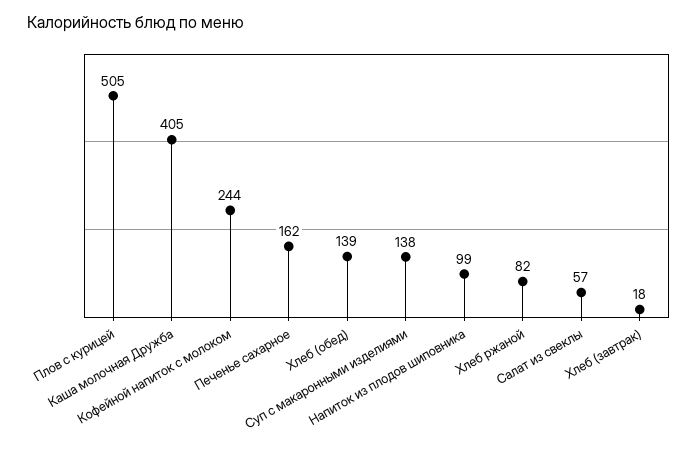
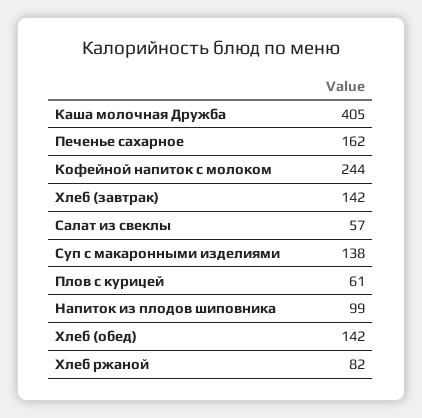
  {
-   "Плов с курицей": 505,
+   "Плов с курицей": 61,
    "Каша молочная Дружба": 405,
    "Кофейной напиток с молоком": 244,
    "Печенье сахарное": 162,
-   "Хлеб (обед)": 139,
+   "Хлеб (обед)": 142,
    "Суп с макаронными изделиями": 138,
    "Напиток из плодов шиповника": 99,
    "Хлеб ржаной": 82,
    "Салат из свеклы": 57,
-   "Хлеб (завтрак)": 18
+   "Хлеб (завтрак)": 142
  }

